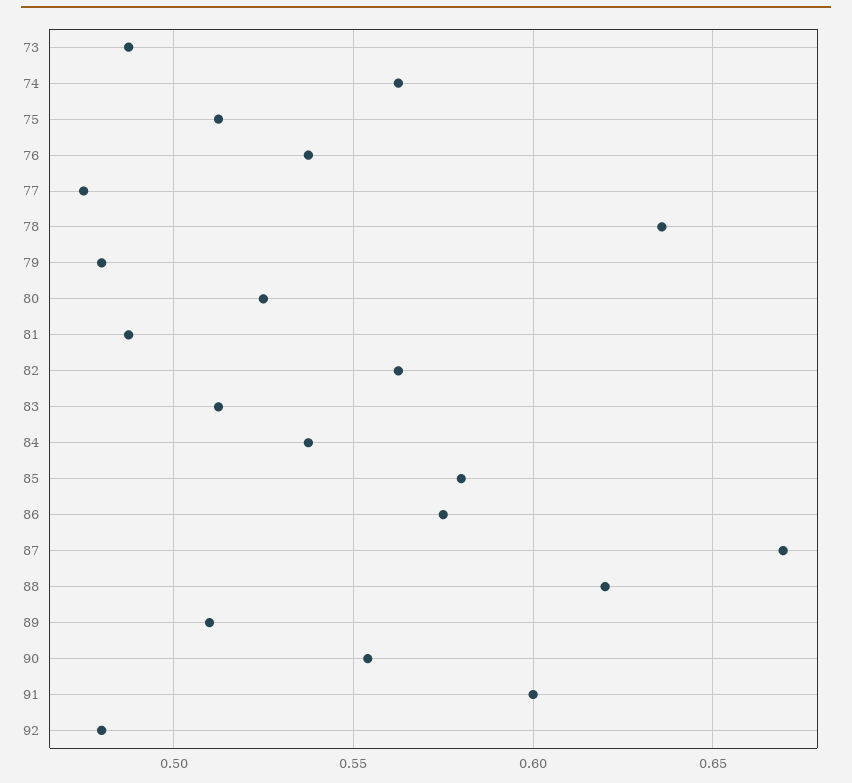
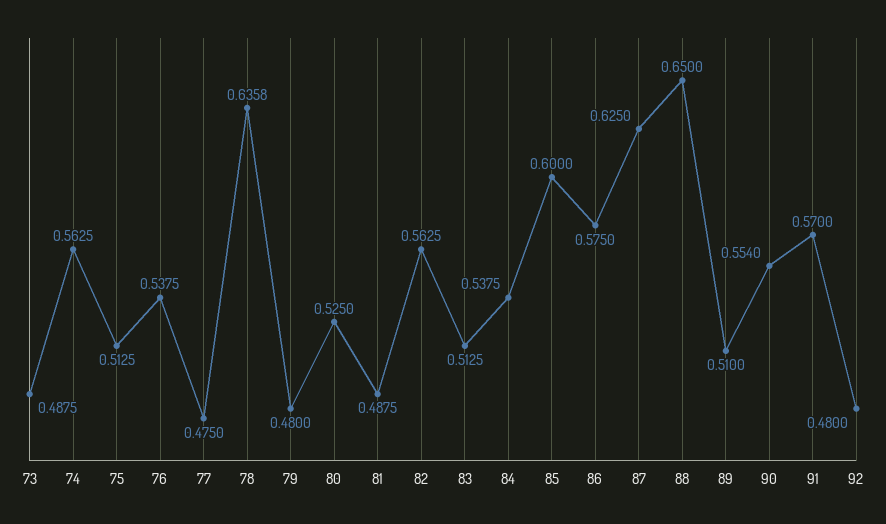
  {
    "73": 0.4875,
    "74": 0.5625,
    "75": 0.5125,
    "76": 0.5375,
    "77": 0.475,
    "78": 0.6358,
    "79": 0.48,
    "80": 0.525,
    "81": 0.4875,
    "82": 0.5625,
    "83": 0.5125,
    "84": 0.5375,
-   "85": 0.58,
+   "85": 0.6,
    "86": 0.575,
-   "87": 0.67,
+   "87": 0.625,
-   "88": 0.62,
+   "88": 0.65,
    "89": 0.51,
    "90": 0.554,
-   "91": 0.6,
+   "91": 0.57,
    "92": 0.48
  }

